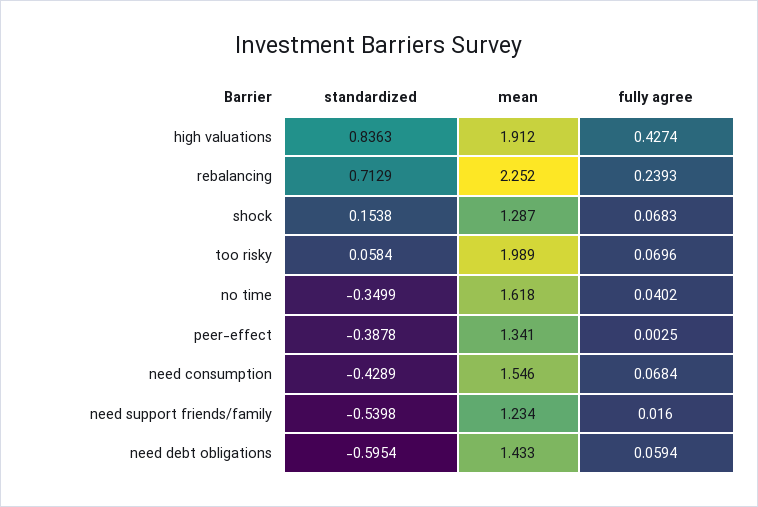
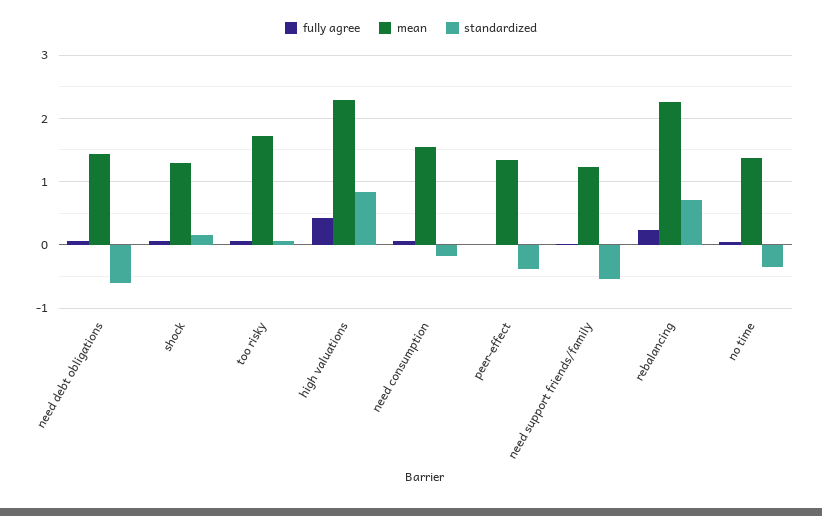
  {
    "standardized": {
      "high valuations": 0.8363,
      "rebalancing": 0.7129,
      "shock": 0.1538,
      "too risky": 0.0584,
      "no time": -0.3499,
      "peer-effect": -0.3878,
-     "need consumption": -0.4289,
+     "need consumption": -0.2,
      "need support friends/family": -0.5398,
      "need debt obligations": -0.5954
    },
    "mean": {
-     "high valuations": 1.912,
+     "high valuations": 2.3,
      "rebalancing": 2.252,
      "shock": 1.287,
-     "too risky": 1.989,
+     "too risky": 1.7,
-     "no time": 1.618,
+     "no time": 1.4,
      "peer-effect": 1.341,
      "need consumption": 1.546,
      "need support friends/family": 1.234,
      "need debt obligations": 1.433
    },
    "fully agree": {
      "high valuations": 0.4274,
      "rebalancing": 0.2393,
      "shock": 0.0683,
      "too risky": 0.0696,
      "no time": 0.0402,
      "peer-effect": 0.0025,
      "need consumption": 0.0684,
      "need support friends/family": 0.016,
      "need debt obligations": 0.0594
    }
  }

